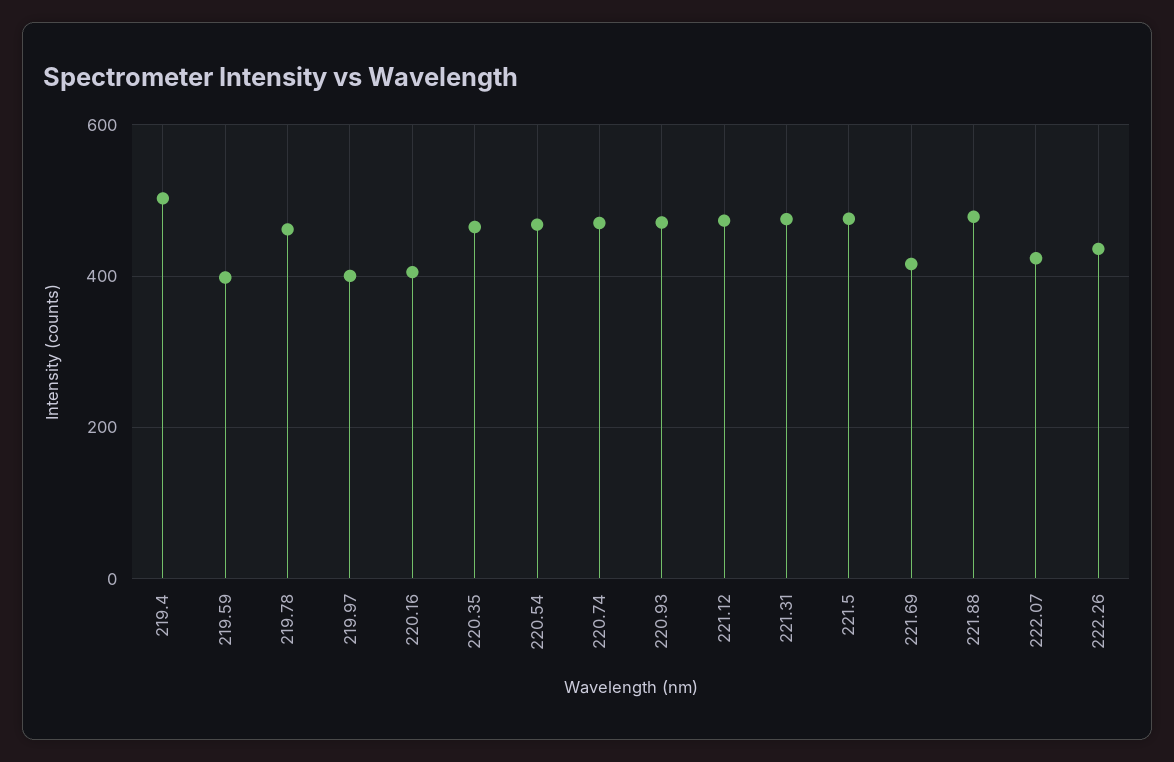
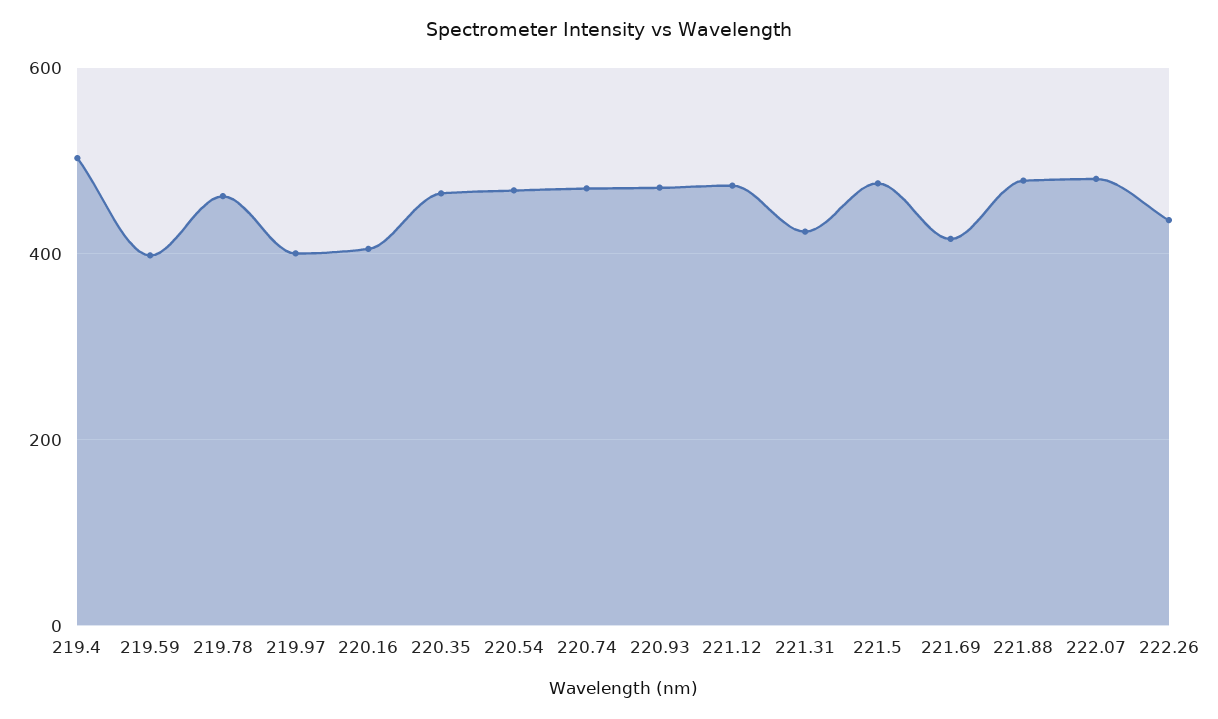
  {
    "219.4": 500,
    "219.59": 400,
    "219.78": 460,
    "219.97": 400,
    "220.16": 400,
    "220.35": 460,
    "220.54": 460,
    "220.74": 480,
    "220.93": 480,
    "221.12": 480,
-   "221.31": 480,
+   "221.31": 420,
    "221.5": 480,
    "221.69": 420,
    "221.88": 480,
-   "222.07": 420,
+   "222.07": 480,
    "222.26": 440
  }

